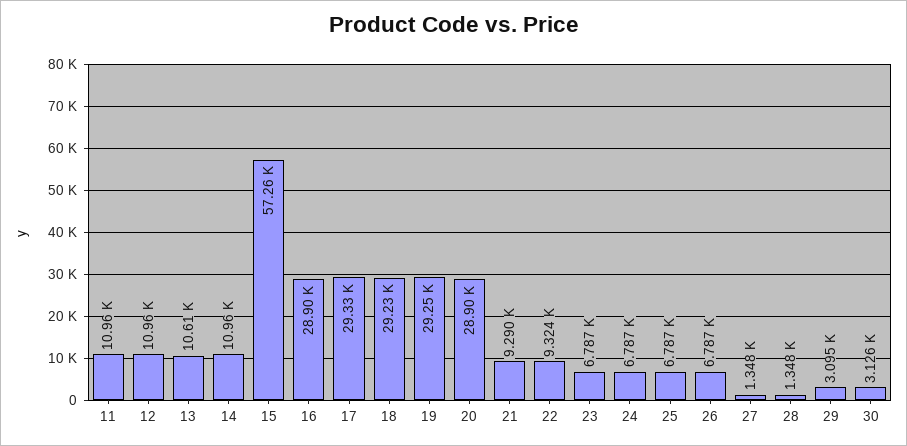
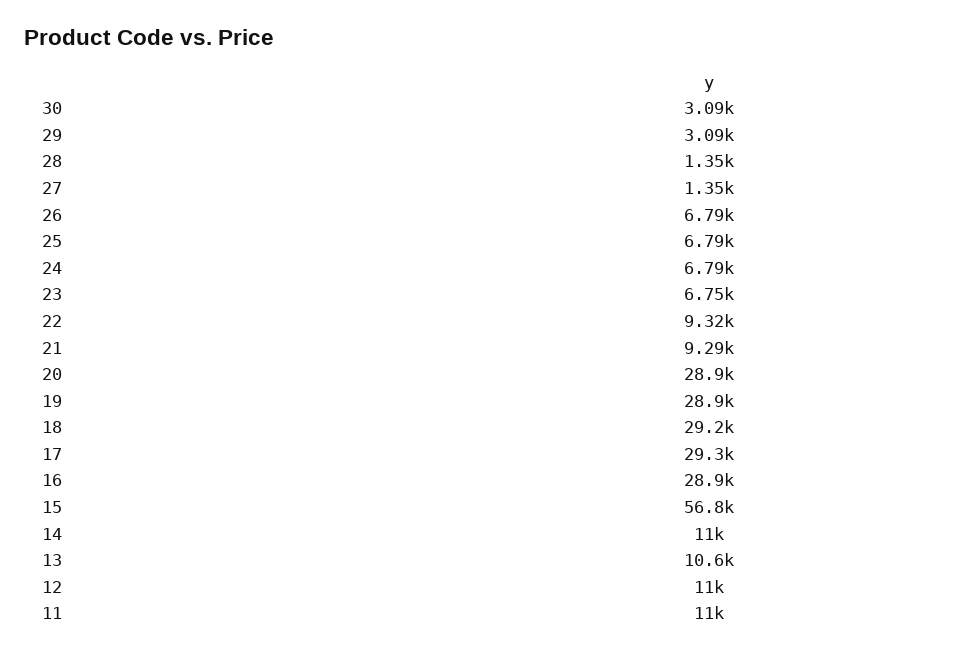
  {
    "11": 10960,
    "12": 10960,
    "13": 10610,
    "14": 10960,
-   "15": 57260,
+   "15": 56800,
    "16": 28900,
    "17": 29330,
    "18": 29230,
-   "19": 29250,
+   "19": 28900,
    "20": 28900,
    "21": 9290,
    "22": 9324,
-   "23": 6787,
+   "23": 6750,
    "24": 6787,
    "25": 6787,
    "26": 6787,
    "27": 1348,
    "28": 1348,
    "29": 3095,
-   "30": 3126
+   "30": 3090
  }

